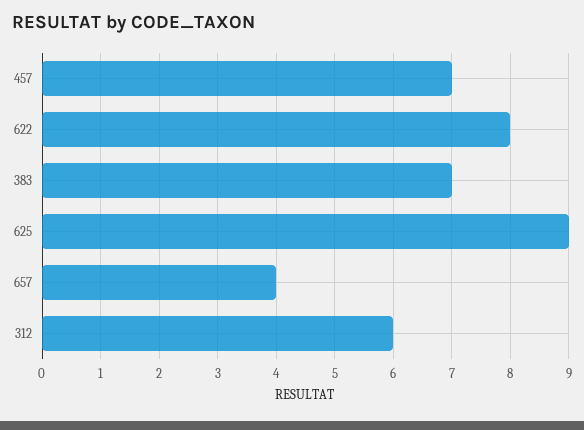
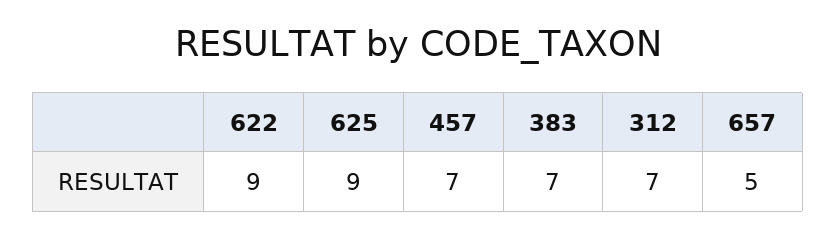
  {
    "457": 7,
-   "622": 8,
+   "622": 9,
    "383": 7,
    "625": 9,
-   "657": 4,
+   "657": 5,
-   "312": 6
+   "312": 7
  }

